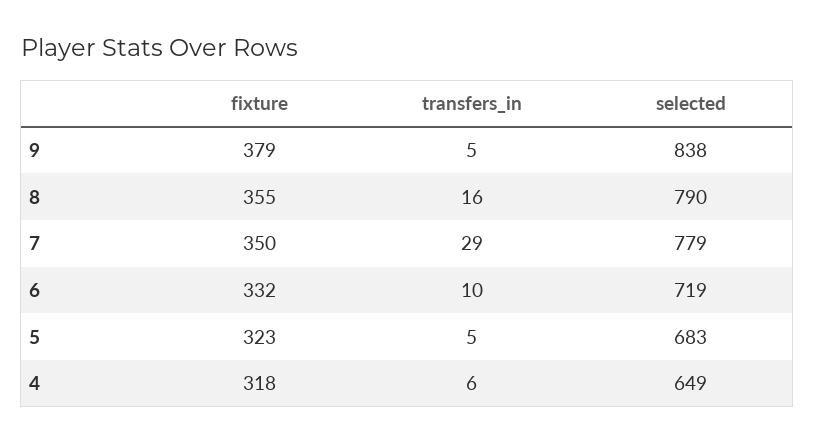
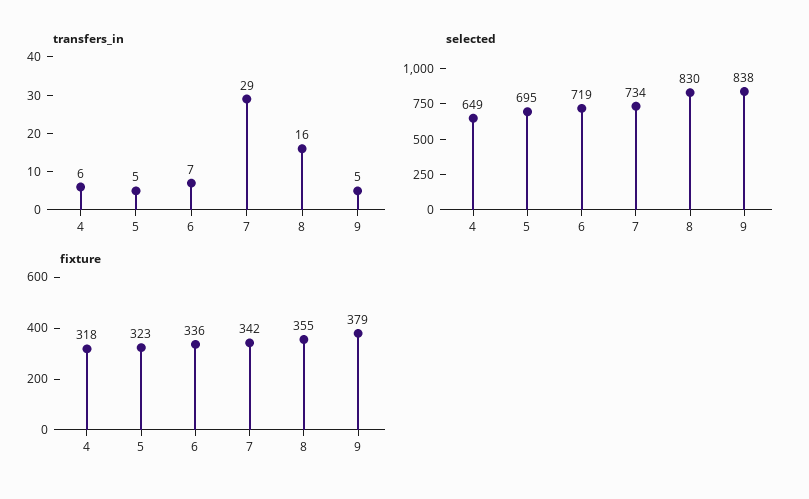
  {
    "fixture": {
      "9": 379,
      "8": 355,
-     "7": 350,
+     "7": 342,
-     "6": 332,
+     "6": 336,
      "5": 323,
      "4": 318
    },
    "transfers_in": {
      "9": 5,
      "8": 16,
      "7": 29,
-     "6": 10,
+     "6": 7,
      "5": 5,
      "4": 6
    },
    "selected": {
      "9": 838,
-     "8": 790,
+     "8": 830,
-     "7": 779,
+     "7": 734,
      "6": 719,
-     "5": 683,
+     "5": 695,
      "4": 649
    }
  }

